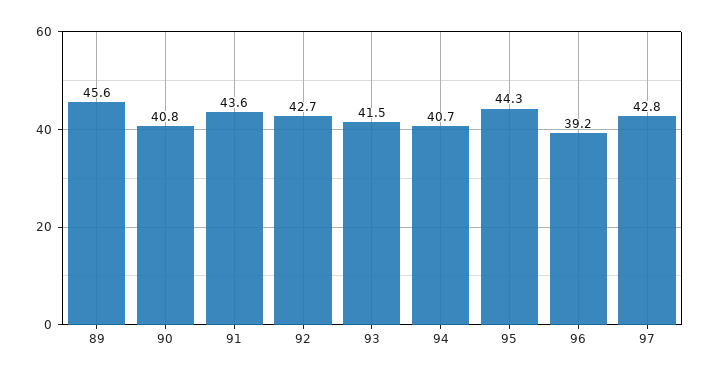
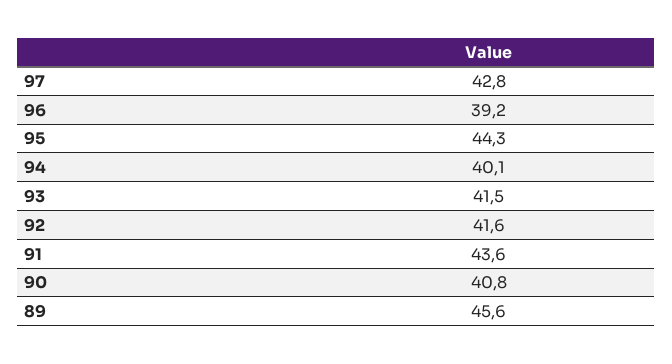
  {
    "89": 45.6,
    "90": 40.8,
    "91": 43.6,
-   "92": 42.7,
+   "92": 41.6,
    "93": 41.5,
-   "94": 40.7,
+   "94": 40.1,
    "95": 44.3,
    "96": 39.2,
    "97": 42.8
  }

